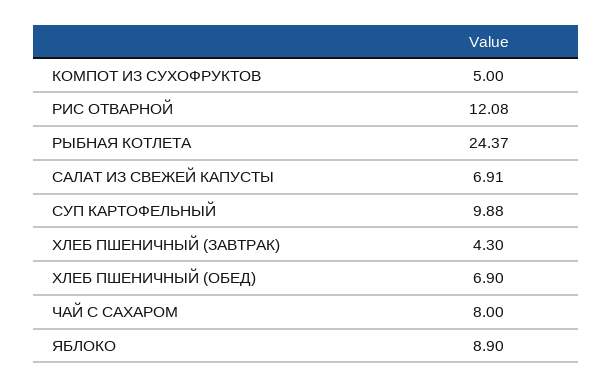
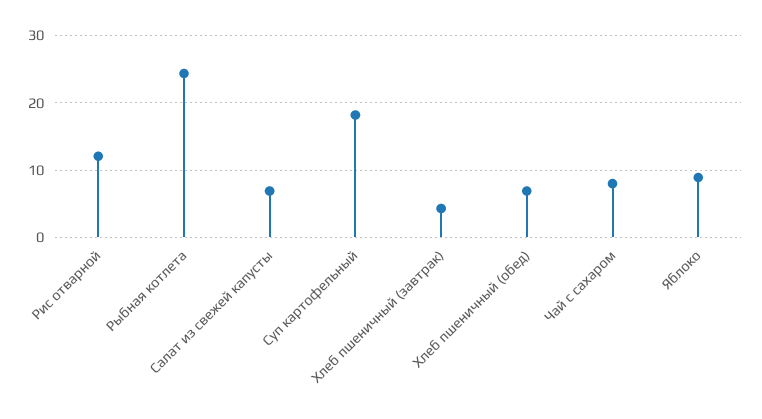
  {
-   "КОМПОТ ИЗ СУХОФРУКТОВ": 5,
    "РИС ОТВАРНОЙ": 12.08,
    "РЫБНАЯ КОТЛЕТА": 24.37,
    "САЛАТ ИЗ СВЕЖЕЙ КАПУСТЫ": 6.91,
-   "СУП КАРТОФЕЛЬНЫЙ": 9.88,
+   "СУП КАРТОФЕЛЬНЫЙ": 18,
    "ХЛЕБ ПШЕНИЧНЫЙ (ЗАВТРАК)": 4.3,
    "ХЛЕБ ПШЕНИЧНЫЙ (ОБЕД)": 6.9,
    "ЧАЙ С САХАРОМ": 8,
    "ЯБЛОКО": 8.9
  }

